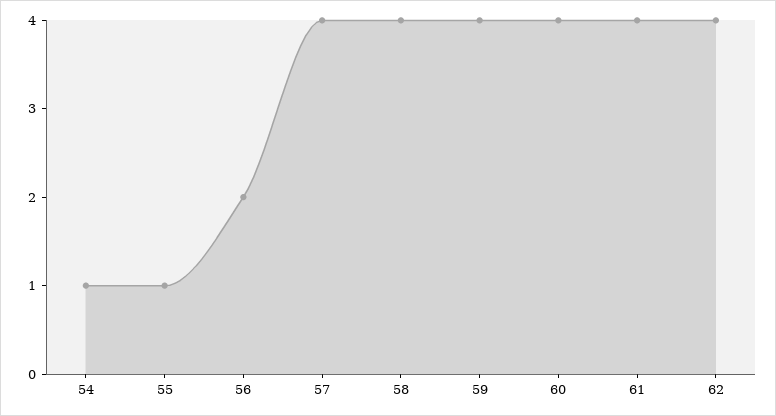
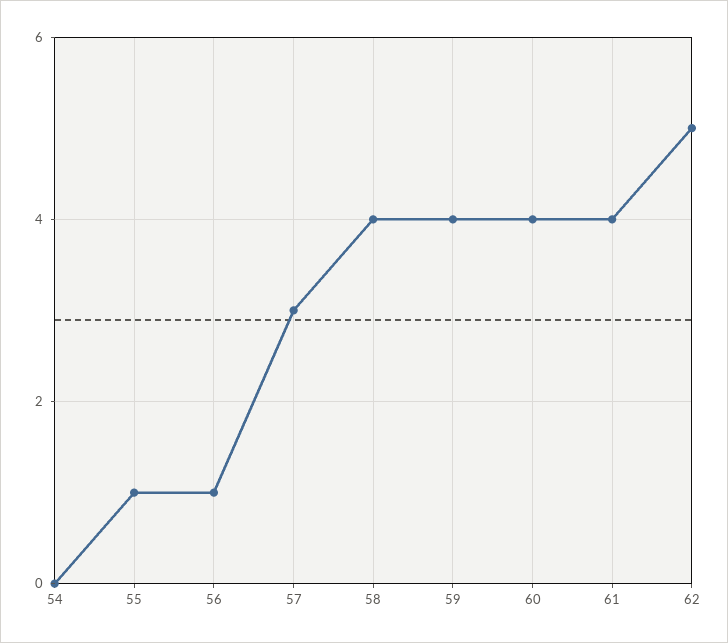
  {
-   "54": 1,
+   "54": 0,
    "55": 1,
-   "56": 2,
+   "56": 1,
-   "57": 4,
+   "57": 3,
    "58": 4,
    "59": 4,
    "60": 4,
    "61": 4,
-   "62": 4
+   "62": 5
  }

